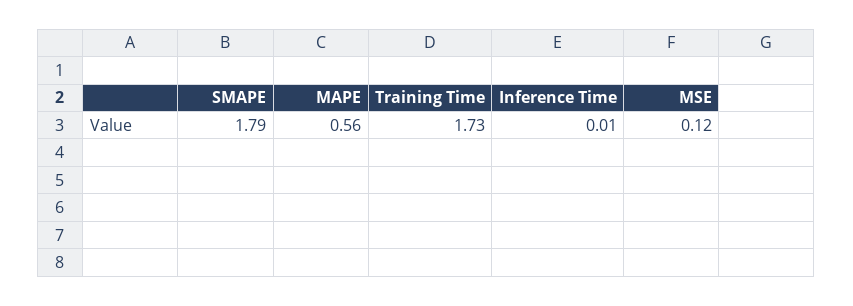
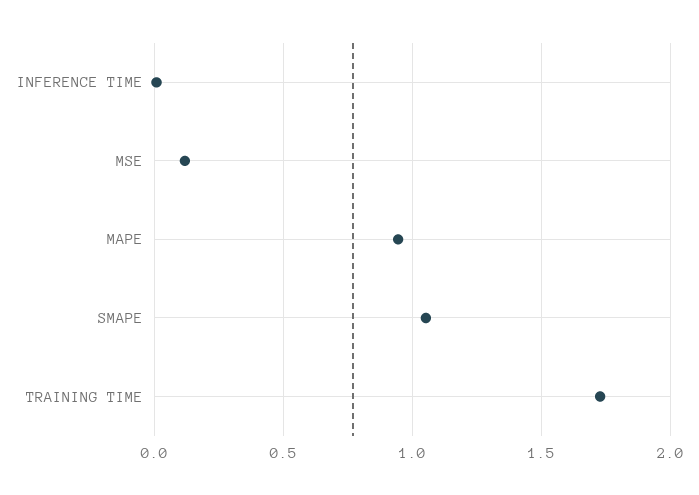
  {
-   "SMAPE": 1.79,
+   "SMAPE": 1.05,
-   "MAPE": 0.56,
+   "MAPE": 0.95,
    "Training Time": 1.73,
    "Inference Time": 0.01,
    "MSE": 0.12
  }

